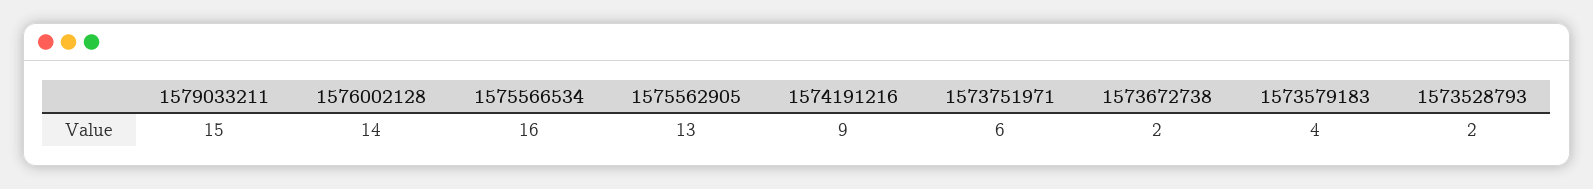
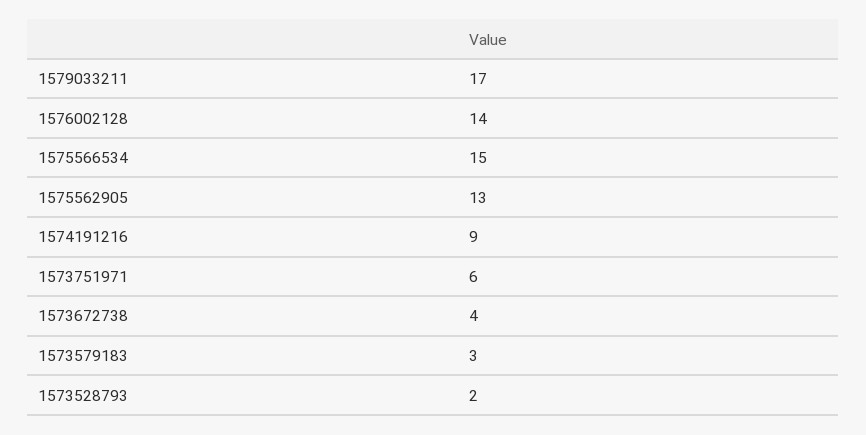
  {
-   "1579033211": 15,
+   "1579033211": 17,
    "1576002128": 14,
-   "1575566534": 16,
+   "1575566534": 15,
    "1575562905": 13,
    "1574191216": 9,
    "1573751971": 6,
-   "1573672738": 2,
+   "1573672738": 4,
-   "1573579183": 4,
+   "1573579183": 3,
    "1573528793": 2
  }

